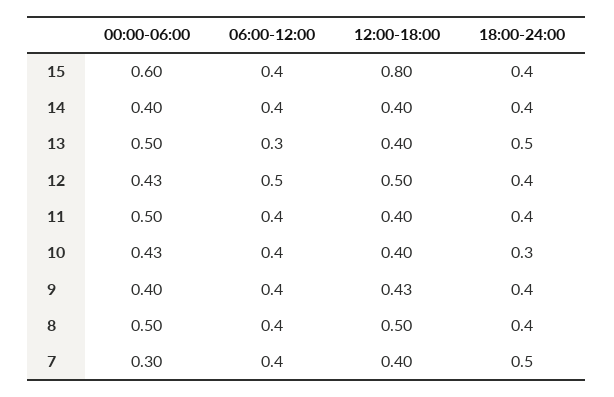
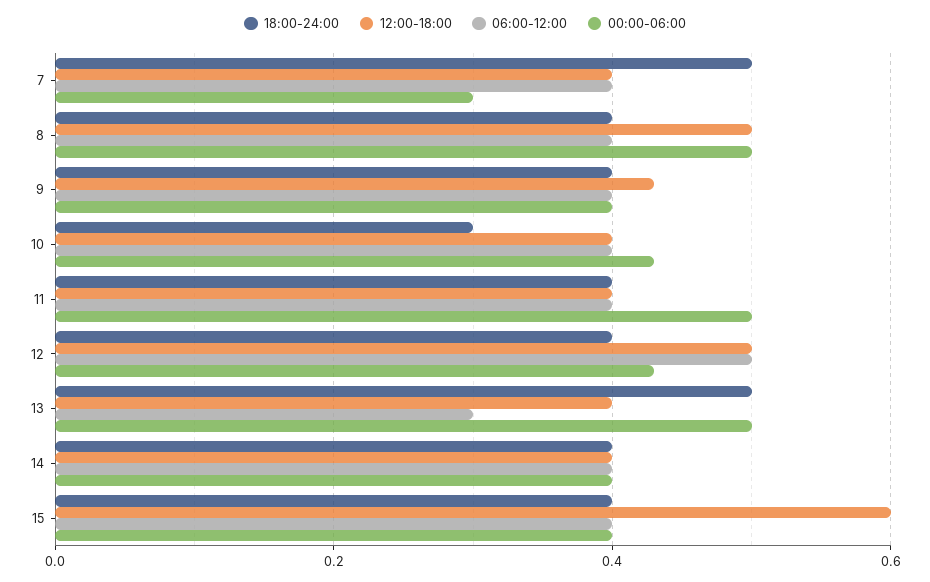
  {
    "00:00-06:00": {
-     "15": 0.6,
+     "15": 0.4,
      "14": 0.4,
      "13": 0.5,
      "12": 0.43,
      "11": 0.5,
      "10": 0.43,
      "9": 0.4,
      "8": 0.5,
      "7": 0.3
    },
    "06:00-12:00": {
      "15": 0.4,
      "14": 0.4,
      "13": 0.3,
      "12": 0.5,
      "11": 0.4,
      "10": 0.4,
      "9": 0.4,
      "8": 0.4,
      "7": 0.4
    },
    "12:00-18:00": {
-     "15": 0.8,
+     "15": 0.6,
      "14": 0.4,
      "13": 0.4,
      "12": 0.5,
      "11": 0.4,
      "10": 0.4,
      "9": 0.43,
      "8": 0.5,
      "7": 0.4
    },
    "18:00-24:00": {
      "15": 0.4,
      "14": 0.4,
      "13": 0.5,
      "12": 0.4,
      "11": 0.4,
      "10": 0.3,
      "9": 0.4,
      "8": 0.4,
      "7": 0.5
    }
  }

